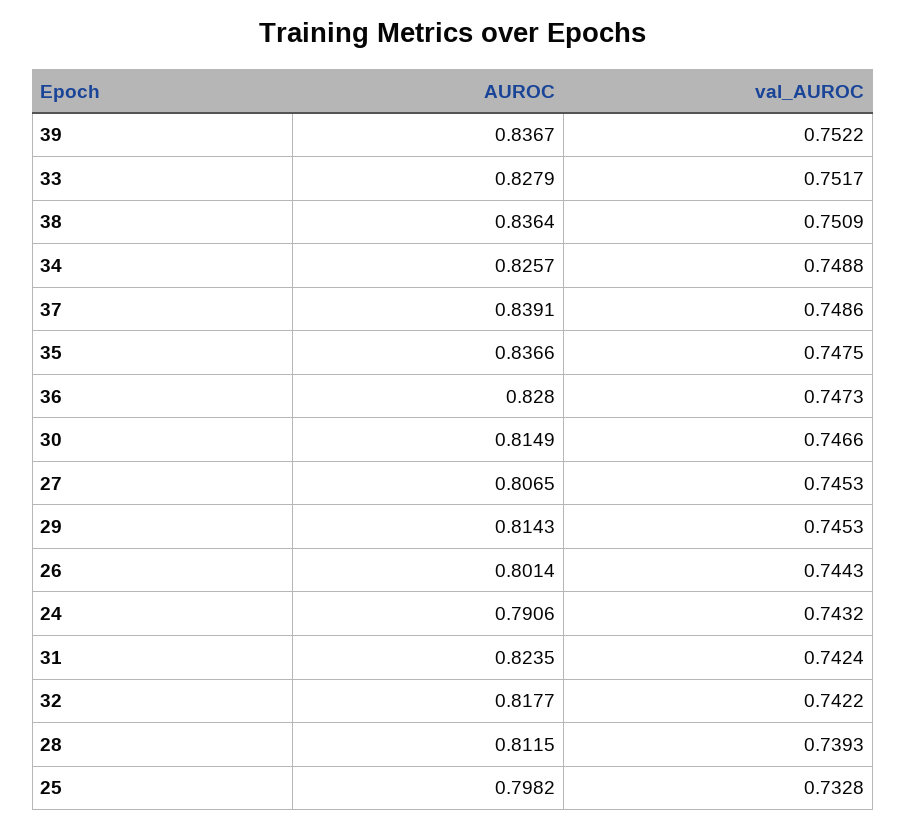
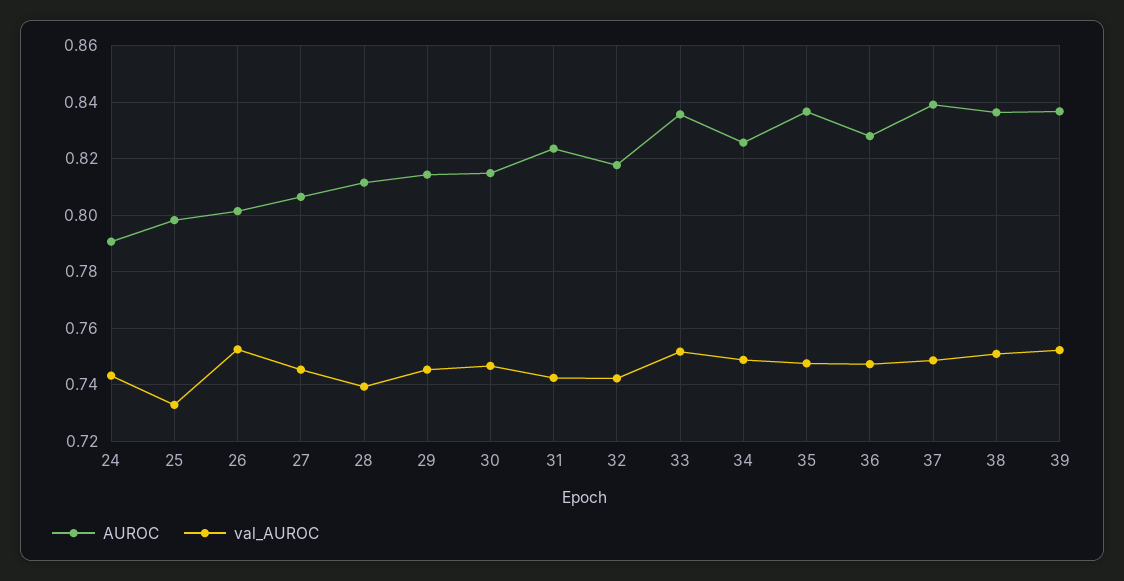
  {
    "AUROC": {
      "39": 0.8367,
-     "33": 0.8279,
+     "33": 0.835,
      "38": 0.8364,
      "34": 0.8257,
      "37": 0.8391,
      "35": 0.8366,
      "36": 0.828,
      "30": 0.8149,
      "27": 0.8065,
      "29": 0.8143,
      "26": 0.8014,
      "24": 0.7906,
      "31": 0.8235,
      "32": 0.8177,
      "28": 0.8115,
      "25": 0.7982
    },
    "val_AUROC": {
      "39": 0.7522,
      "33": 0.7517,
      "38": 0.7509,
      "34": 0.7488,
      "37": 0.7486,
      "35": 0.7475,
      "36": 0.7473,
      "30": 0.7466,
      "27": 0.7453,
      "29": 0.7453,
-     "26": 0.7443,
+     "26": 0.7525,
      "24": 0.7432,
      "31": 0.7424,
      "32": 0.7422,
      "28": 0.7393,
      "25": 0.7328
    }
  }

